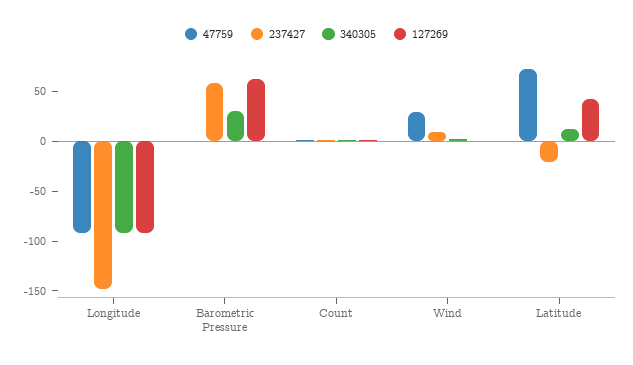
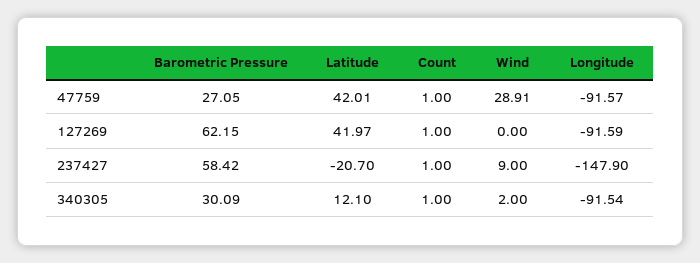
  {
    "47759": {
      "Longitude": -91.57,
-     "Barometric Pressure": 0,
+     "Barometric Pressure": 27.05,
      "Count": 1,
      "Wind": 28.91,
-     "Latitude": 70
+     "Latitude": 42.01
    },
    "237427": {
      "Longitude": -147.9,
      "Barometric Pressure": 58.42,
      "Count": 1,
      "Wind": 9,
      "Latitude": -20.7
    },
    "340305": {
      "Longitude": -91.54,
      "Barometric Pressure": 30.09,
      "Count": 1,
      "Wind": 2,
      "Latitude": 12.1
    },
    "127269": {
      "Longitude": -91.59,
      "Barometric Pressure": 62.15,
      "Count": 1,
      "Wind": 0,
      "Latitude": 41.97
    }
  }

